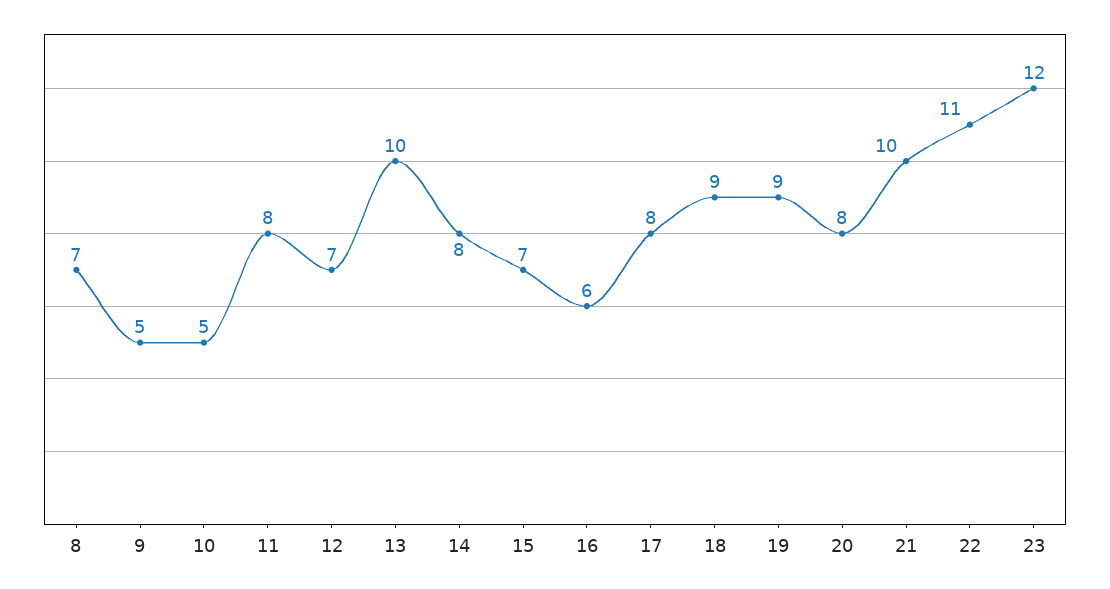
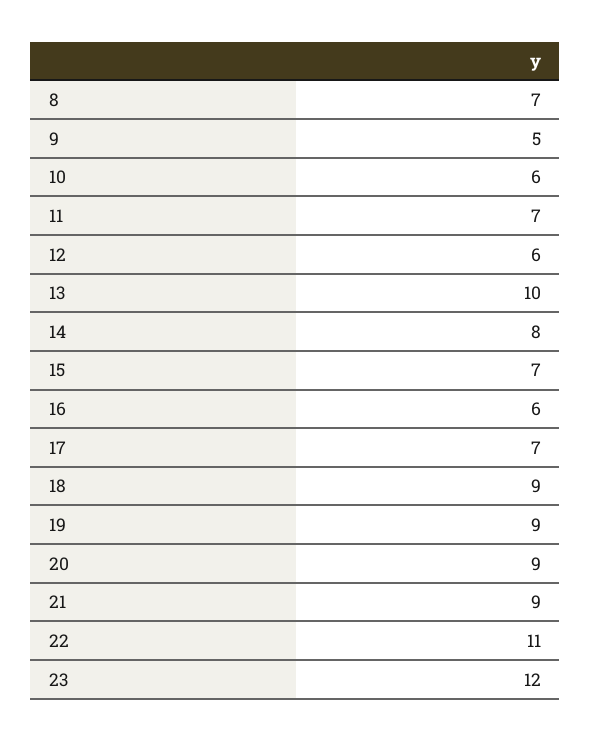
  {
    "8": 7,
    "9": 5,
-   "10": 5,
+   "10": 6,
-   "11": 8,
+   "11": 7,
-   "12": 7,
+   "12": 6,
    "13": 10,
    "14": 8,
    "15": 7,
    "16": 6,
-   "17": 8,
+   "17": 7,
    "18": 9,
    "19": 9,
-   "20": 8,
+   "20": 9,
-   "21": 10,
+   "21": 9,
    "22": 11,
    "23": 12
  }

